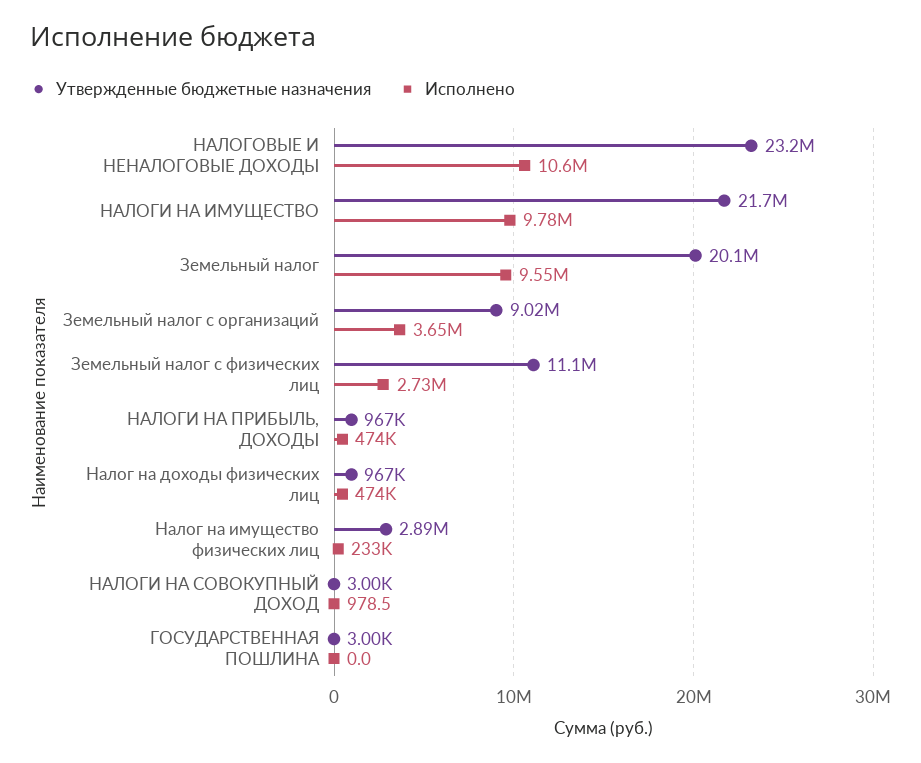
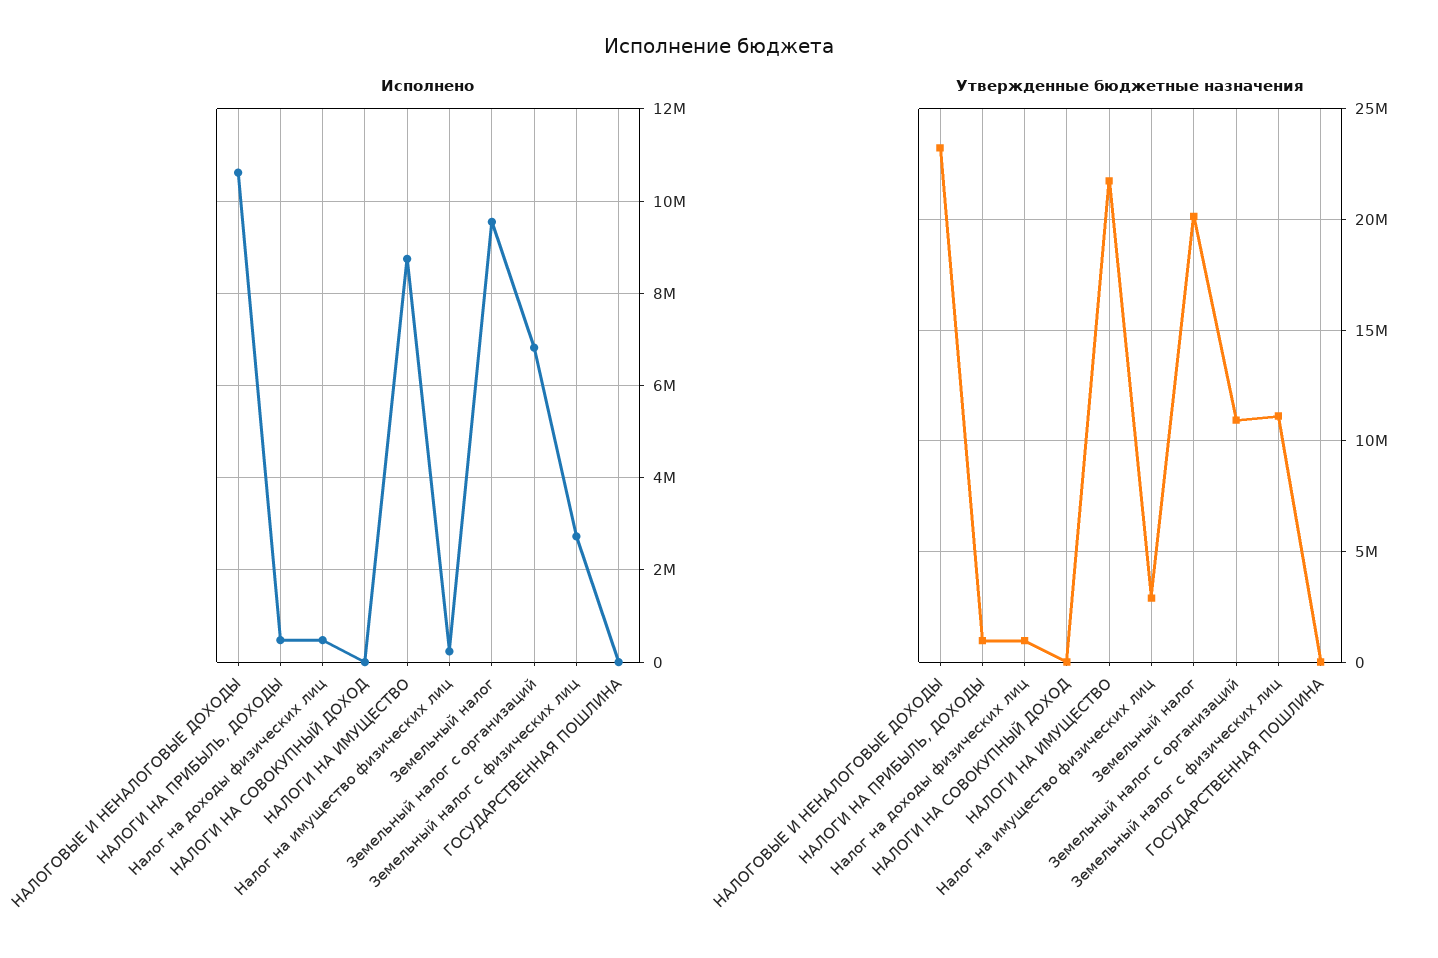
  {
    "Утвержденные бюджетные назначения": {
      "НАЛОГОВЫЕ И НЕНАЛОГОВЫЕ ДОХОДЫ": 23200000,
      "НАЛОГИ НА ИМУЩЕСТВО": 21700000,
      "Земельный налог": 20100000,
-     "Земельный налог с организаций": 9020000,
+     "Земельный налог с организаций": 11000000,
      "Земельный налог с физических лиц": 11100000,
      "НАЛОГИ НА ПРИБЫЛЬ, ДОХОДЫ": 967000,
      "Налог на доходы физических лиц": 967000,
      "Налог на имущество физических лиц": 2890000,
      "НАЛОГИ НА СОВОКУПНЫЙ ДОХОД": 3000,
      "ГОСУДАРСТВЕННАЯ ПОШЛИНА": 3000
    },
    "Исполнено": {
      "НАЛОГОВЫЕ И НЕНАЛОГОВЫЕ ДОХОДЫ": 10600000,
-     "НАЛОГИ НА ИМУЩЕСТВО": 9780000,
+     "НАЛОГИ НА ИМУЩЕСТВО": 8800000,
      "Земельный налог": 9550000,
-     "Земельный налог с организаций": 3650000,
+     "Земельный налог с организаций": 6800000,
      "Земельный налог с физических лиц": 2730000,
      "НАЛОГИ НА ПРИБЫЛЬ, ДОХОДЫ": 474000,
      "Налог на доходы физических лиц": 474000,
      "Налог на имущество физических лиц": 233000,
      "НАЛОГИ НА СОВОКУПНЫЙ ДОХОД": 978.5,
      "ГОСУДАРСТВЕННАЯ ПОШЛИНА": 0
    }
  }

